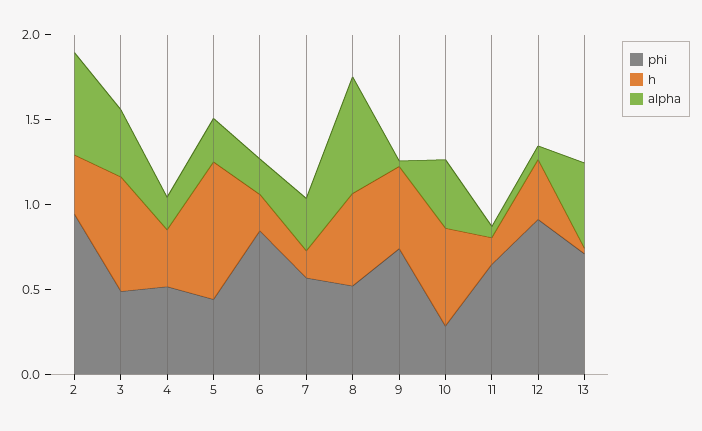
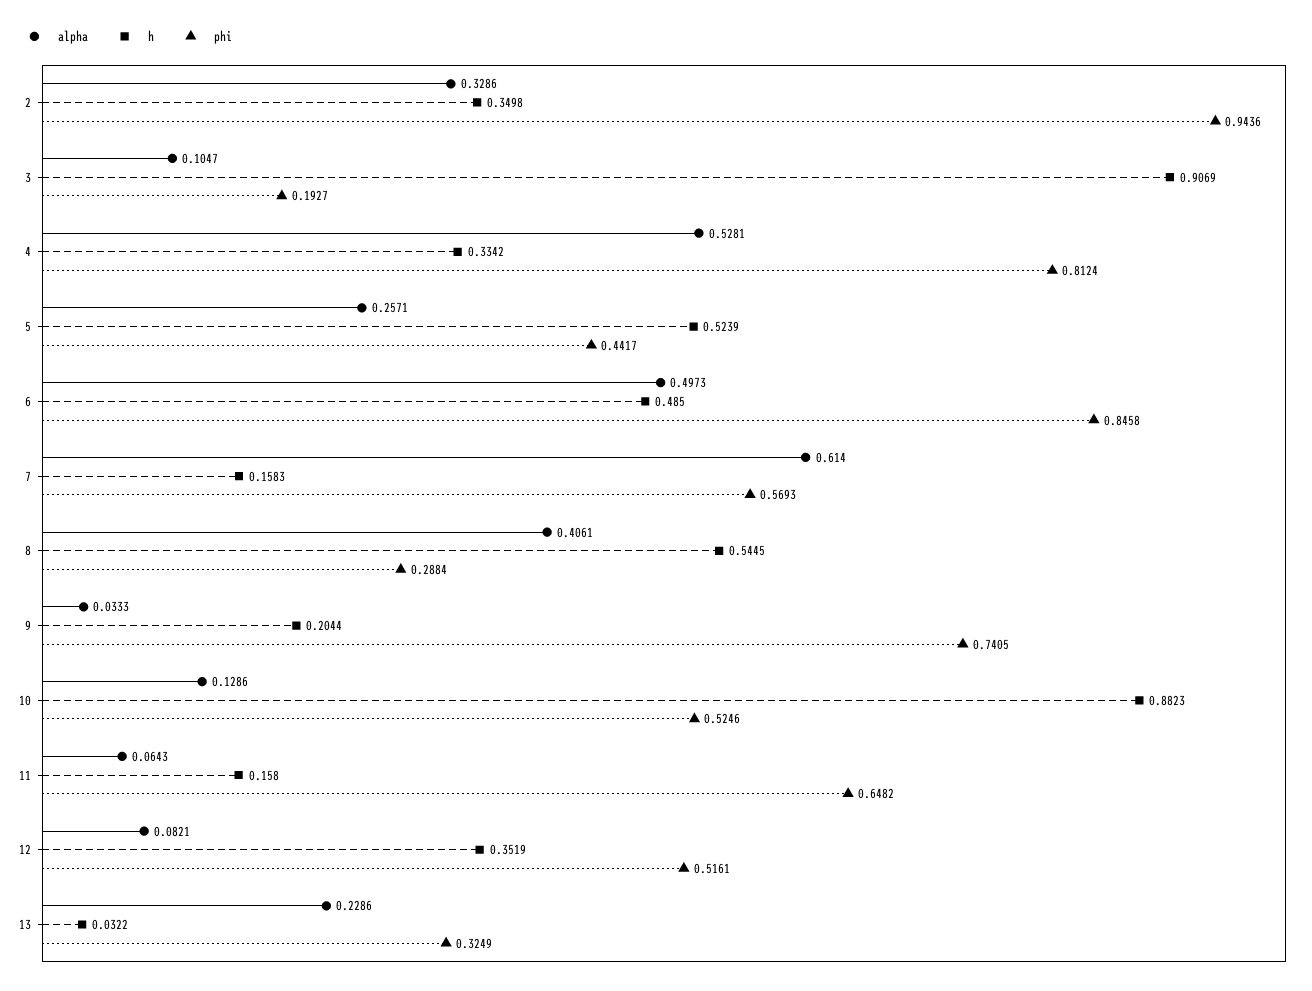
  {
    "phi": {
      "2": 0.9436,
-     "3": 0.5,
+     "3": 0.1927,
-     "4": 0.5,
+     "4": 0.8124,
      "5": 0.4417,
      "6": 0.8458,
      "7": 0.5693,
-     "8": 0.5,
+     "8": 0.2884,
      "9": 0.7405,
-     "10": 0.3,
+     "10": 0.5246,
      "11": 0.6482,
-     "12": 0.9,
+     "12": 0.5161,
-     "13": 0.7
+     "13": 0.3249
    },
    "h": {
      "2": 0.3498,
-     "3": 0.7,
+     "3": 0.9069,
      "4": 0.3342,
-     "5": 0.8,
+     "5": 0.5239,
-     "6": 0.2,
+     "6": 0.485,
      "7": 0.1583,
      "8": 0.5445,
-     "9": 0.5,
+     "9": 0.2044,
-     "10": 0.6,
+     "10": 0.8823,
      "11": 0.158,
      "12": 0.3519,
      "13": 0.0322
    },
    "alpha": {
-     "2": 0.6,
+     "2": 0.3286,
-     "3": 0.4,
+     "3": 0.1047,
-     "4": 0.2,
+     "4": 0.5281,
      "5": 0.2571,
-     "6": 0.2,
+     "6": 0.4973,
-     "7": 0.3,
+     "7": 0.614,
-     "8": 0.7,
+     "8": 0.4061,
      "9": 0.0333,
-     "10": 0.4,
+     "10": 0.1286,
      "11": 0.0643,
      "12": 0.0821,
-     "13": 0.5
+     "13": 0.2286
    }
  }

